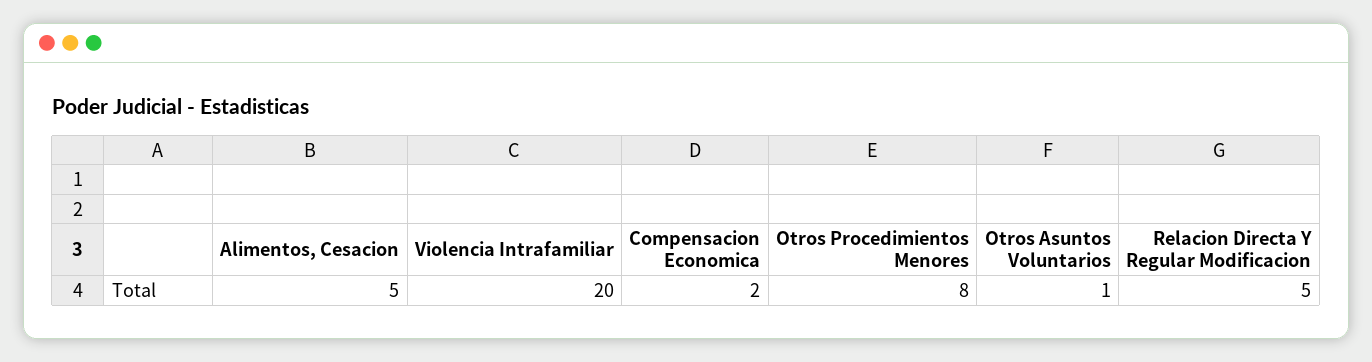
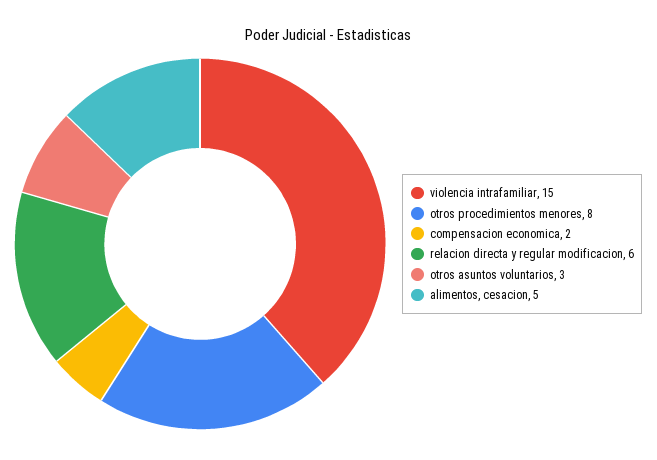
  {
    "Alimentos, Cesacion": 5,
-   "Violencia Intrafamiliar": 20,
+   "Violencia Intrafamiliar": 15,
    "Compensacion Economica": 2,
    "Otros Procedimientos Menores": 8,
-   "Otros Asuntos Voluntarios": 1,
+   "Otros Asuntos Voluntarios": 3,
-   "Relacion Directa Y Regular Modificacion": 5
+   "Relacion Directa Y Regular Modificacion": 6
  }

